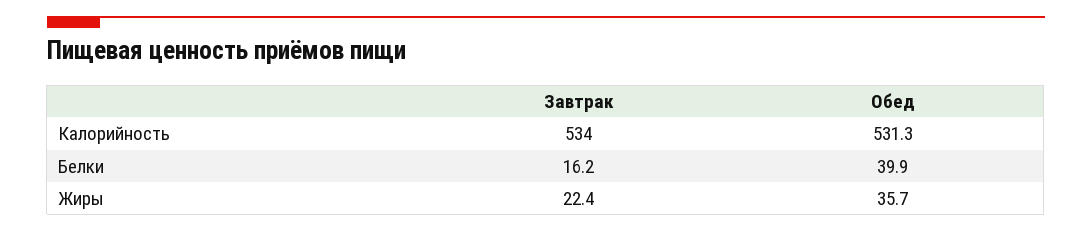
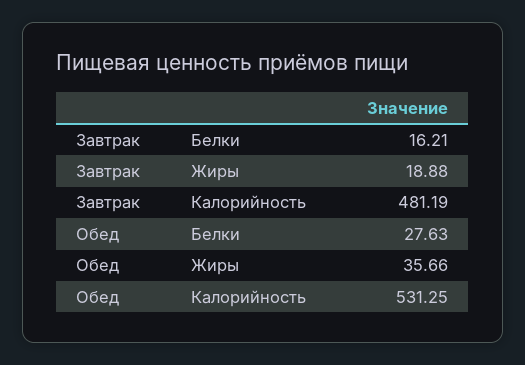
  {
    "Завтрак": {
-     "Калорийность": 534,
+     "Калорийность": 481.19,
      "Белки": 16.21,
-     "Жиры": 22.4
+     "Жиры": 18.88
    },
    "Обед": {
      "Калорийность": 531.25,
-     "Белки": 39.9,
+     "Белки": 27.63,
      "Жиры": 35.66
    }
  }

